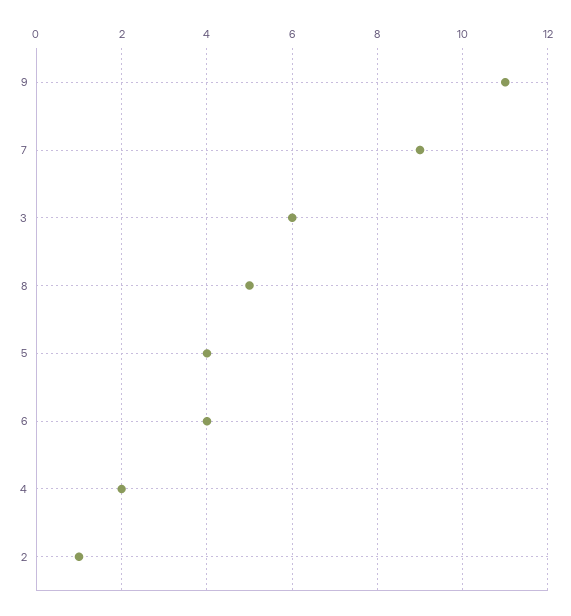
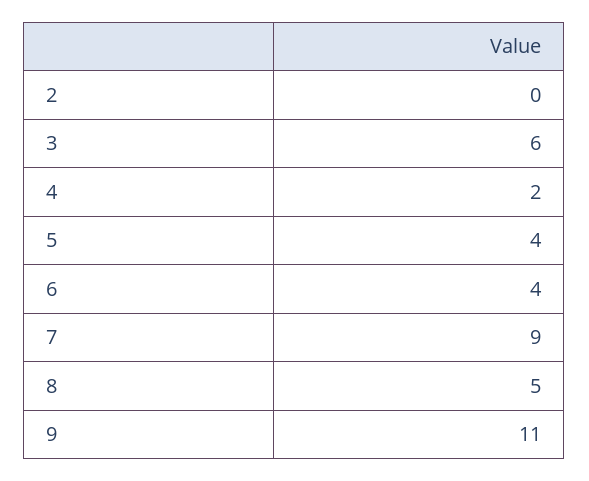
  {
    "9": 11,
    "7": 9,
    "3": 6,
    "8": 5,
    "5": 4,
    "6": 4,
    "4": 2,
-   "2": 1
+   "2": 0
  }

